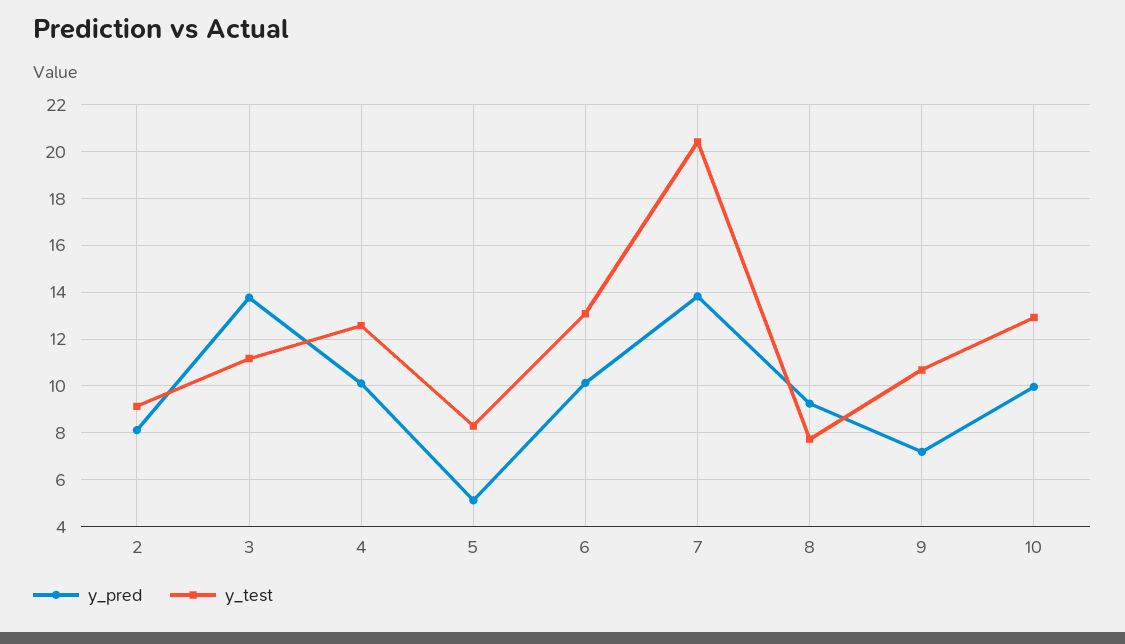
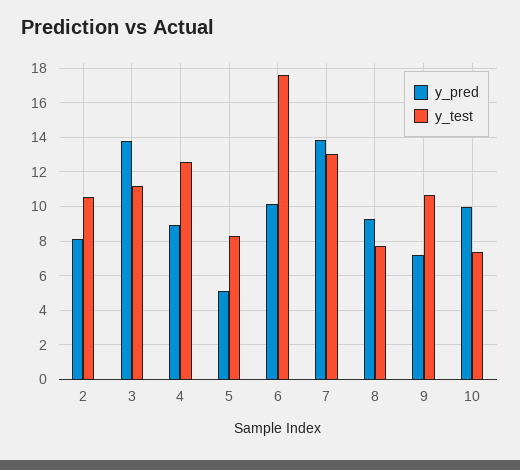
  {
    "y_pred": {
      "2": 8,
      "3": 14,
-     "4": 10,
+     "4": 9,
      "5": 5,
      "6": 10,
      "7": 14,
      "8": 9.5,
      "9": 7,
      "10": 10
    },
    "y_test": {
-     "2": 9,
+     "2": 10.5,
      "3": 11,
      "4": 12.5,
      "5": 8.5,
-     "6": 13,
+     "6": 17.5,
-     "7": 20.5,
+     "7": 13,
      "8": 7.5,
      "9": 10.5,
-     "10": 13
+     "10": 7.5
    }
  }

